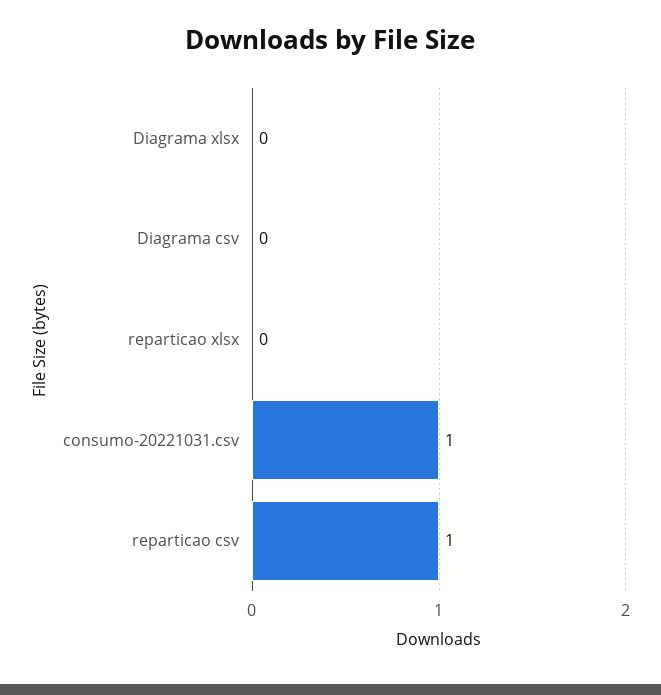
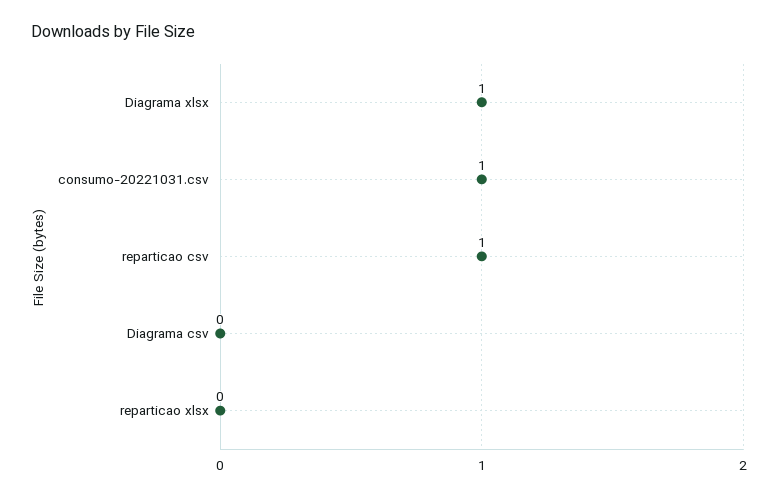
  {
-   "Diagrama xlsx": 0,
+   "Diagrama xlsx": 1,
    "Diagrama csv": 0,
    "reparticao xlsx": 0,
    "consumo-20221031.csv": 1,
    "reparticao csv": 1
  }

